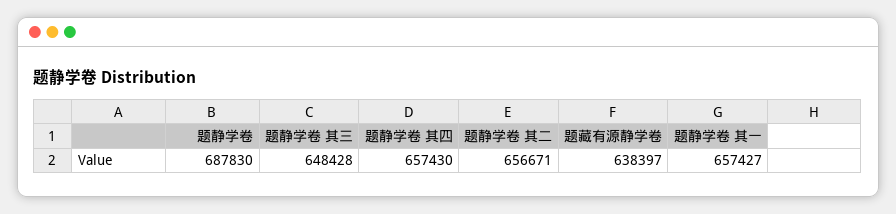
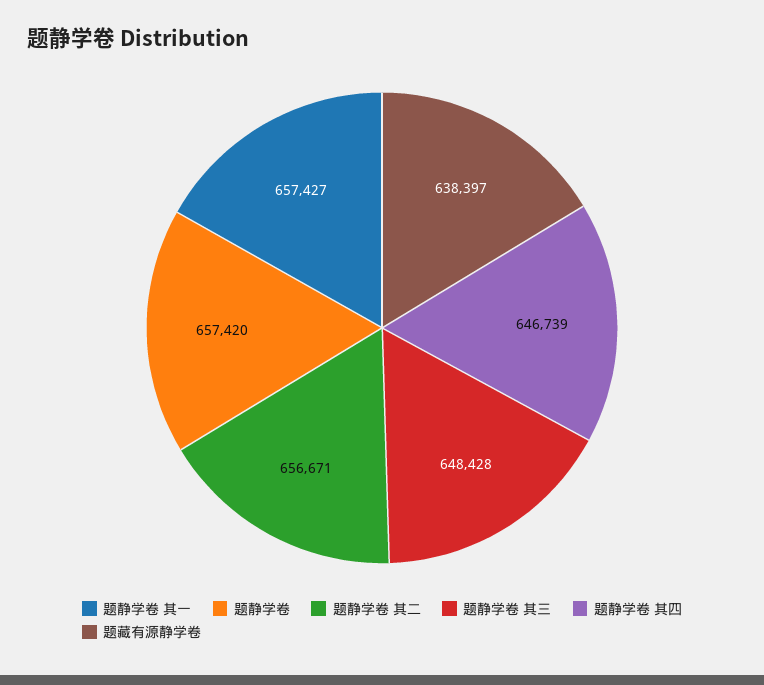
  {
-   "题静学卷": 687830,
+   "题静学卷": 657420,
    "题静学卷 其三": 648428,
-   "题静学卷 其四": 657430,
+   "题静学卷 其四": 646739,
    "题静学卷 其二": 656671,
    "题藏有源静学卷": 638397,
    "题静学卷 其一": 657427
  }

